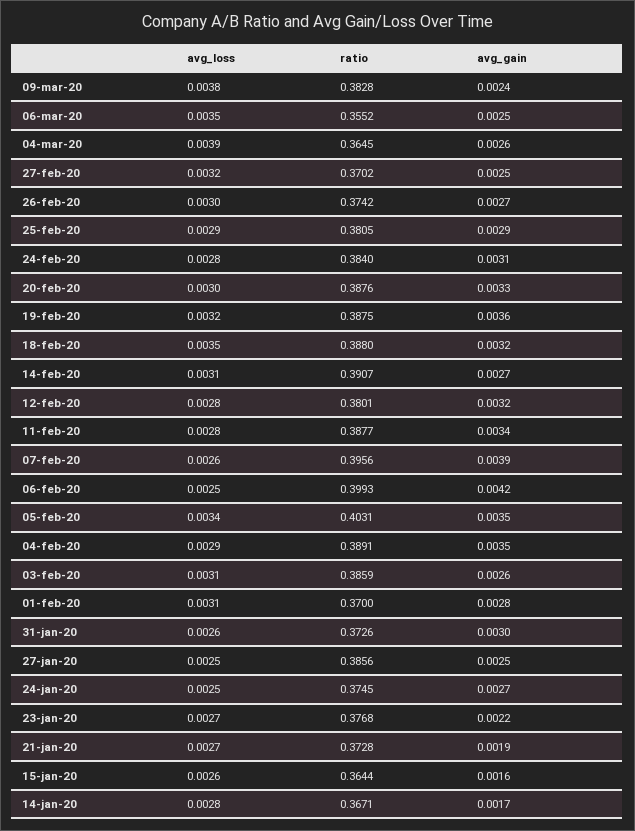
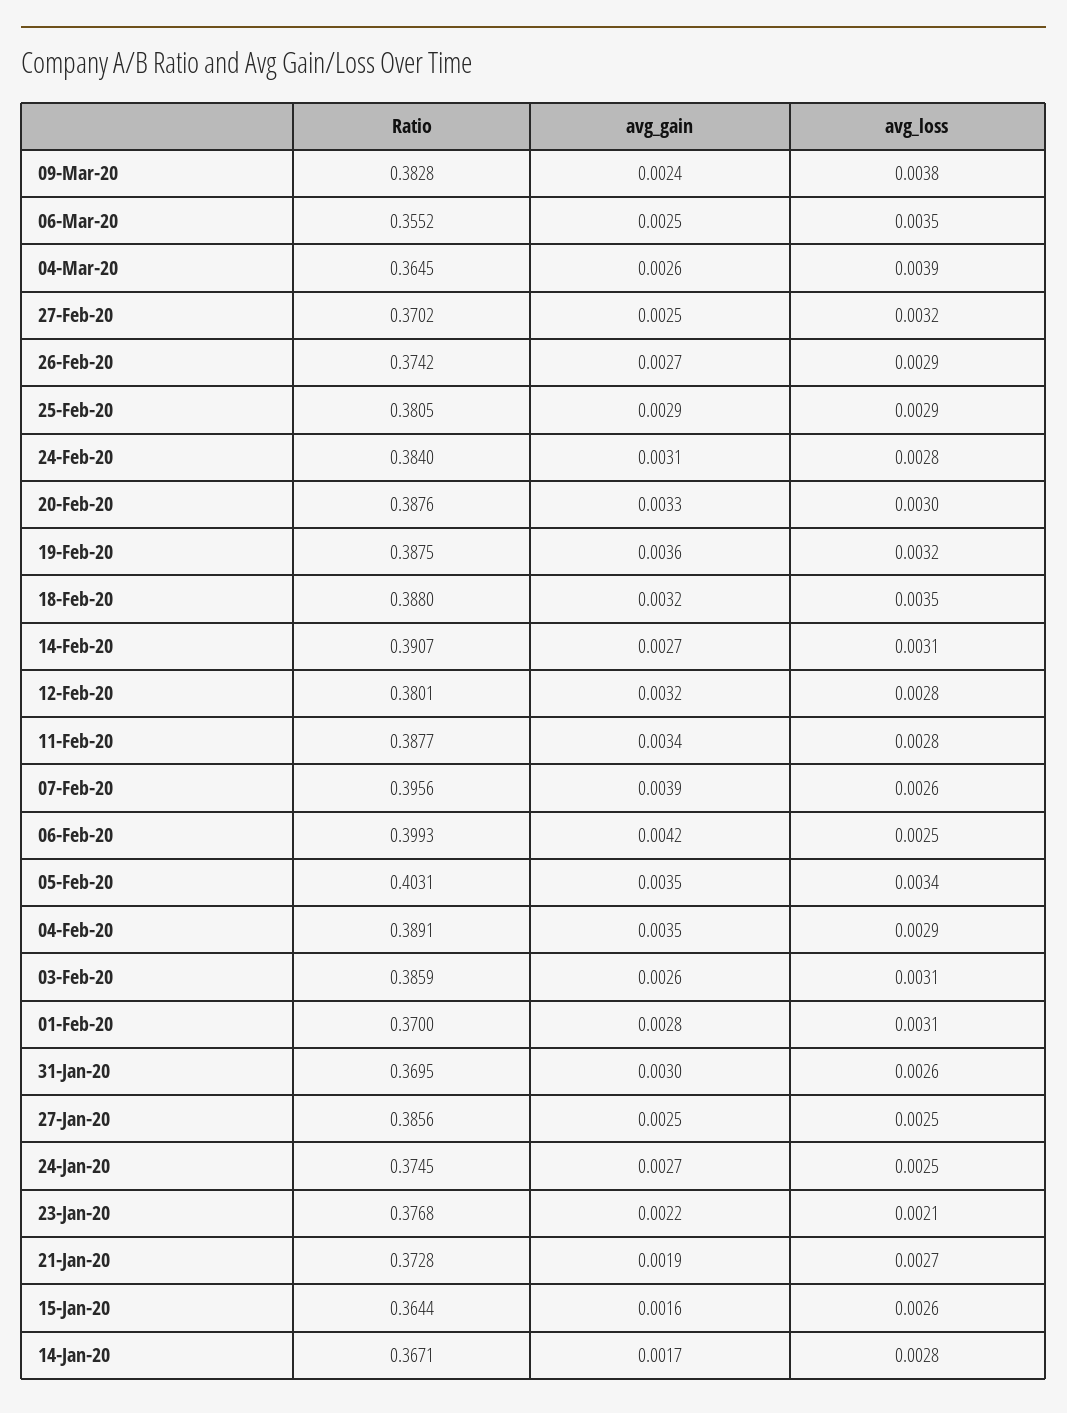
  {
    "avg_loss": {
      "09-mar-20": 0.0038,
      "06-mar-20": 0.0035,
      "04-mar-20": 0.0039,
      "27-feb-20": 0.0032,
-     "26-feb-20": 0.003,
+     "26-feb-20": 0.0029,
      "25-feb-20": 0.0029,
      "24-feb-20": 0.0028,
      "20-feb-20": 0.003,
      "19-feb-20": 0.0032,
      "18-feb-20": 0.0035,
      "14-feb-20": 0.0031,
      "12-feb-20": 0.0028,
      "11-feb-20": 0.0028,
      "07-feb-20": 0.0026,
      "06-feb-20": 0.0025,
      "05-feb-20": 0.0034,
      "04-feb-20": 0.0029,
      "03-feb-20": 0.0031,
      "01-feb-20": 0.0031,
      "31-jan-20": 0.0026,
      "27-jan-20": 0.0025,
      "24-jan-20": 0.0025,
-     "23-jan-20": 0.0027,
+     "23-jan-20": 0.0021,
      "21-jan-20": 0.0027,
      "15-jan-20": 0.0026,
      "14-jan-20": 0.0028
    },
    "ratio": {
      "09-mar-20": 0.3828,
      "06-mar-20": 0.3552,
      "04-mar-20": 0.3645,
      "27-feb-20": 0.3702,
      "26-feb-20": 0.3742,
      "25-feb-20": 0.3805,
      "24-feb-20": 0.384,
      "20-feb-20": 0.3876,
      "19-feb-20": 0.3875,
      "18-feb-20": 0.388,
      "14-feb-20": 0.3907,
      "12-feb-20": 0.3801,
      "11-feb-20": 0.3877,
      "07-feb-20": 0.3956,
      "06-feb-20": 0.3993,
      "05-feb-20": 0.4031,
      "04-feb-20": 0.3891,
      "03-feb-20": 0.3859,
      "01-feb-20": 0.37,
-     "31-jan-20": 0.3726,
+     "31-jan-20": 0.3695,
      "27-jan-20": 0.3856,
      "24-jan-20": 0.3745,
      "23-jan-20": 0.3768,
      "21-jan-20": 0.3728,
      "15-jan-20": 0.3644,
      "14-jan-20": 0.3671
    },
    "avg_gain": {
      "09-mar-20": 0.0024,
      "06-mar-20": 0.0025,
      "04-mar-20": 0.0026,
      "27-feb-20": 0.0025,
      "26-feb-20": 0.0027,
      "25-feb-20": 0.0029,
      "24-feb-20": 0.0031,
      "20-feb-20": 0.0033,
      "19-feb-20": 0.0036,
      "18-feb-20": 0.0032,
      "14-feb-20": 0.0027,
      "12-feb-20": 0.0032,
      "11-feb-20": 0.0034,
      "07-feb-20": 0.0039,
      "06-feb-20": 0.0042,
      "05-feb-20": 0.0035,
      "04-feb-20": 0.0035,
      "03-feb-20": 0.0026,
      "01-feb-20": 0.0028,
      "31-jan-20": 0.003,
      "27-jan-20": 0.0025,
      "24-jan-20": 0.0027,
      "23-jan-20": 0.0022,
      "21-jan-20": 0.0019,
      "15-jan-20": 0.0016,
      "14-jan-20": 0.0017
    }
  }

